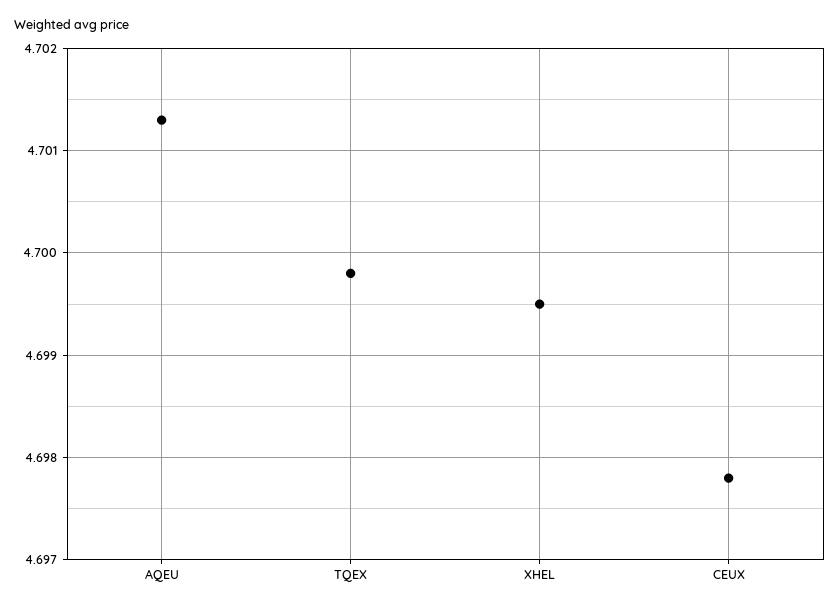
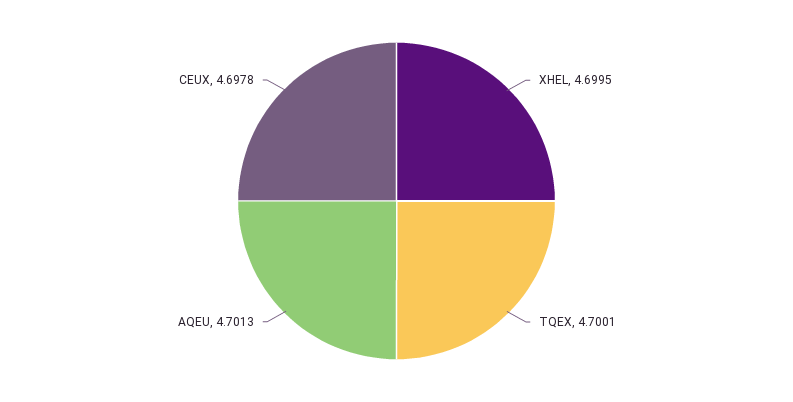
  {
    "AQEU": 4.7013,
-   "TQEX": 4.6998,
+   "TQEX": 4.7001,
    "XHEL": 4.6995,
    "CEUX": 4.6978
  }

